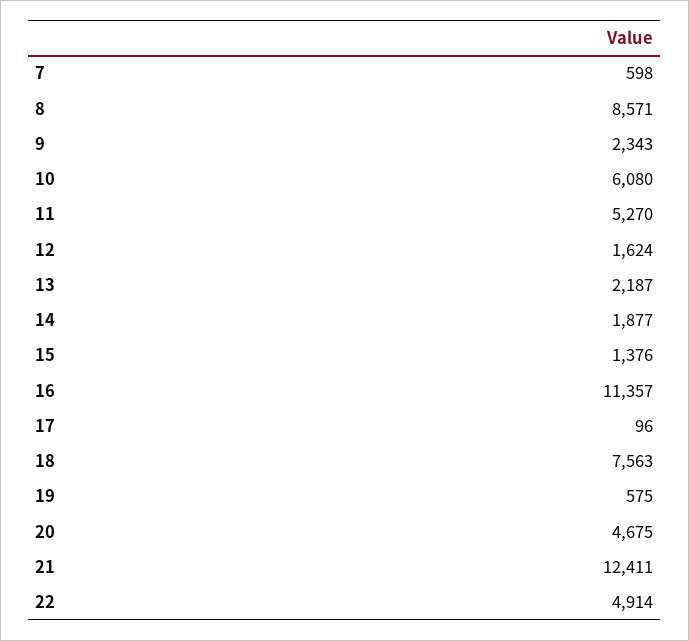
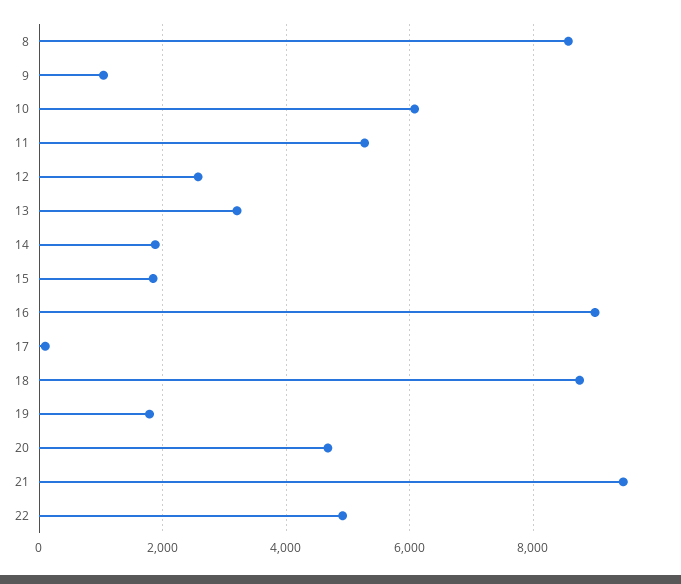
  {
-   "7": 598,
    "8": 8571,
-   "9": 2343,
+   "9": 1000,
    "10": 6080,
    "11": 5270,
-   "12": 1624,
+   "12": 2600,
-   "13": 2187,
+   "13": 3200,
    "14": 1877,
-   "15": 1376,
+   "15": 1800,
-   "16": 11357,
+   "16": 9000,
    "17": 96,
-   "18": 7563,
+   "18": 8800,
-   "19": 575,
+   "19": 1800,
    "20": 4675,
-   "21": 12411,
+   "21": 9400,
    "22": 4914
  }

